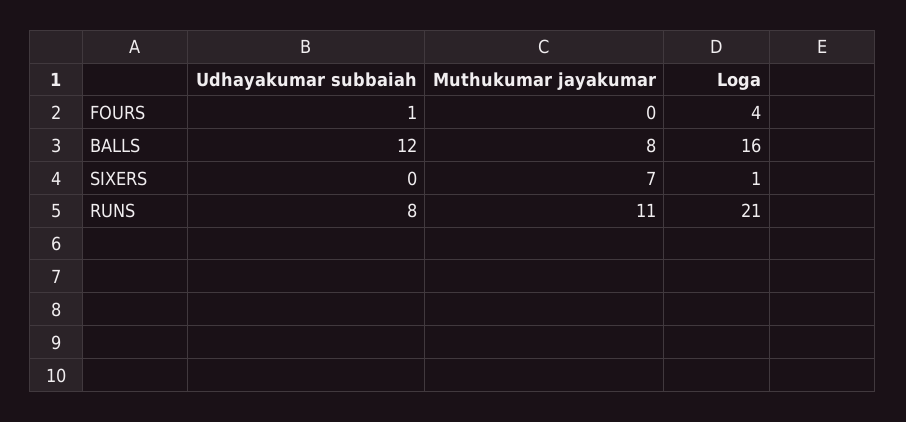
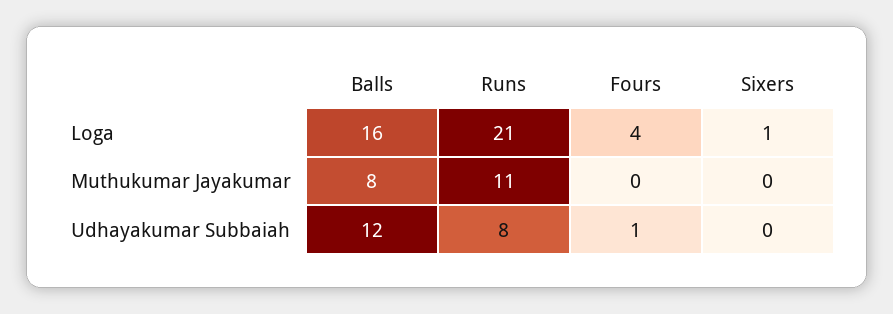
  {
    "Udhayakumar subbaiah": {
      "FOURS": 1,
      "BALLS": 12,
      "SIXERS": 0,
      "RUNS": 8
    },
    "Muthukumar jayakumar": {
      "FOURS": 0,
      "BALLS": 8,
-     "SIXERS": 7,
+     "SIXERS": 0,
      "RUNS": 11
    },
    "Loga": {
      "FOURS": 4,
      "BALLS": 16,
      "SIXERS": 1,
      "RUNS": 21
    }
  }

